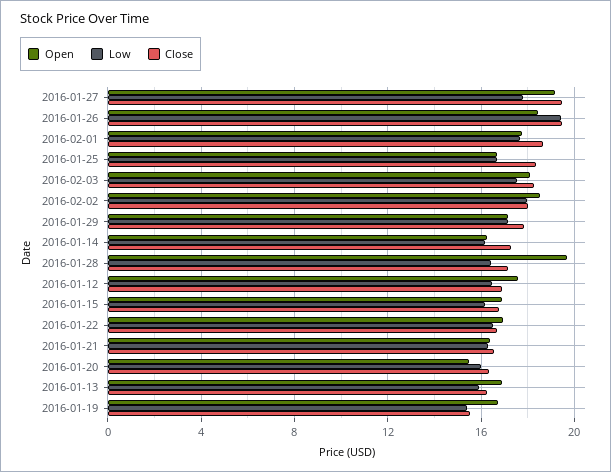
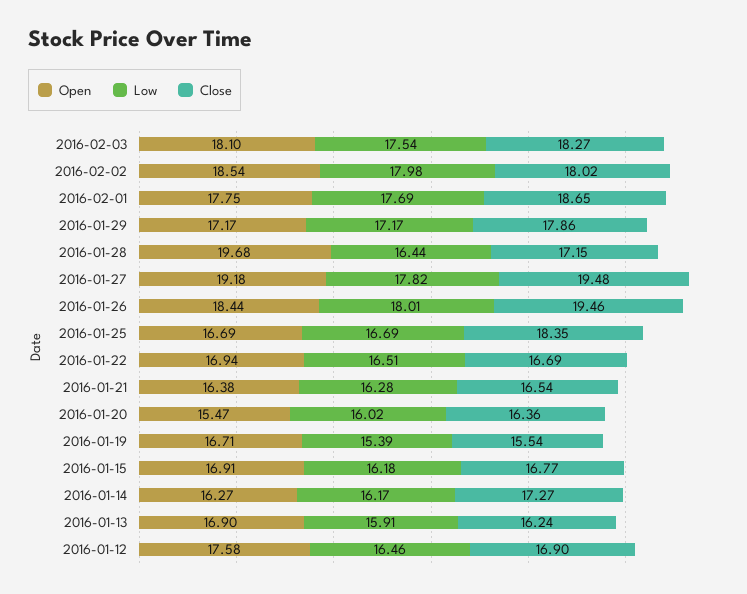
  {
    "Open": {
      "2016-01-27": 19.18,
      "2016-01-26": 18.44,
      "2016-02-01": 17.75,
      "2016-01-25": 16.69,
      "2016-02-03": 18.1,
      "2016-02-02": 18.54,
      "2016-01-29": 17.17,
      "2016-01-14": 16.27,
      "2016-01-28": 19.68,
      "2016-01-12": 17.58,
      "2016-01-15": 16.91,
      "2016-01-22": 16.94,
      "2016-01-21": 16.38,
      "2016-01-20": 15.47,
      "2016-01-13": 16.9,
      "2016-01-19": 16.71
    },
    "Low": {
      "2016-01-27": 17.82,
-     "2016-01-26": 19.5,
+     "2016-01-26": 18.01,
      "2016-02-01": 17.69,
      "2016-01-25": 16.69,
      "2016-02-03": 17.54,
      "2016-02-02": 17.98,
      "2016-01-29": 17.17,
      "2016-01-14": 16.17,
      "2016-01-28": 16.44,
      "2016-01-12": 16.46,
      "2016-01-15": 16.18,
      "2016-01-22": 16.51,
      "2016-01-21": 16.28,
      "2016-01-20": 16.02,
      "2016-01-13": 15.91,
      "2016-01-19": 15.39
    },
    "Close": {
      "2016-01-27": 19.48,
      "2016-01-26": 19.46,
      "2016-02-01": 18.65,
      "2016-01-25": 18.35,
      "2016-02-03": 18.27,
      "2016-02-02": 18.02,
      "2016-01-29": 17.86,
      "2016-01-14": 17.27,
      "2016-01-28": 17.15,
      "2016-01-12": 16.9,
      "2016-01-15": 16.77,
      "2016-01-22": 16.69,
      "2016-01-21": 16.54,
      "2016-01-20": 16.36,
      "2016-01-13": 16.24,
      "2016-01-19": 15.54
    }
  }

